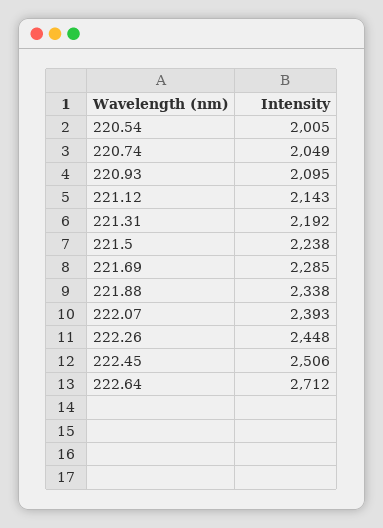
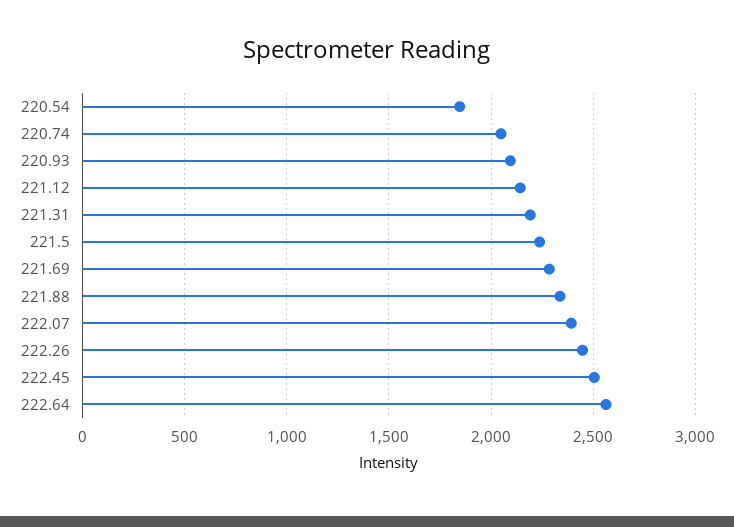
  {
-   "220.54": 2005,
+   "220.54": 1850,
    "220.74": 2049,
    "220.93": 2095,
    "221.12": 2143,
    "221.31": 2192,
    "221.5": 2238,
    "221.69": 2285,
    "221.88": 2338,
    "222.07": 2393,
    "222.26": 2448,
    "222.45": 2506,
-   "222.64": 2712
+   "222.64": 2550
  }

